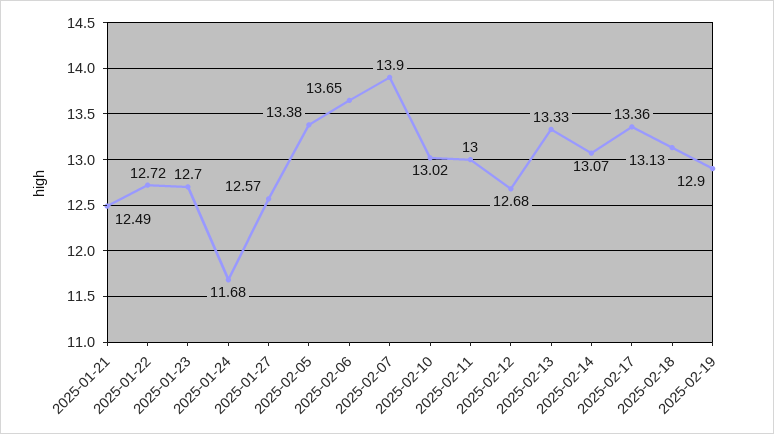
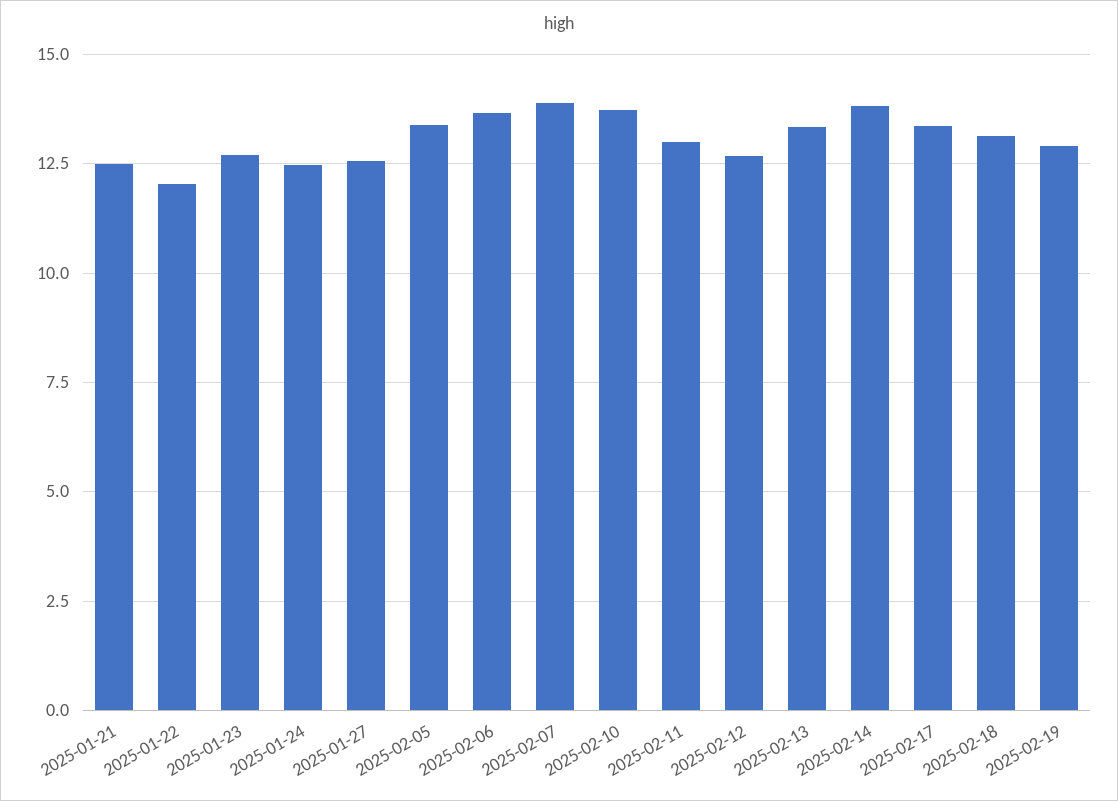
  {
    "2025-01-21": 12.49,
-   "2025-01-22": 12.72,
+   "2025-01-22": 12,
    "2025-01-23": 12.7,
-   "2025-01-24": 11.68,
+   "2025-01-24": 12.5,
    "2025-01-27": 12.57,
    "2025-02-05": 13.38,
    "2025-02-06": 13.65,
    "2025-02-07": 13.9,
-   "2025-02-10": 13.02,
+   "2025-02-10": 13.75,
    "2025-02-11": 13,
    "2025-02-12": 12.68,
    "2025-02-13": 13.33,
-   "2025-02-14": 13.07,
+   "2025-02-14": 13.75,
    "2025-02-17": 13.36,
    "2025-02-18": 13.13,
    "2025-02-19": 12.9
  }

